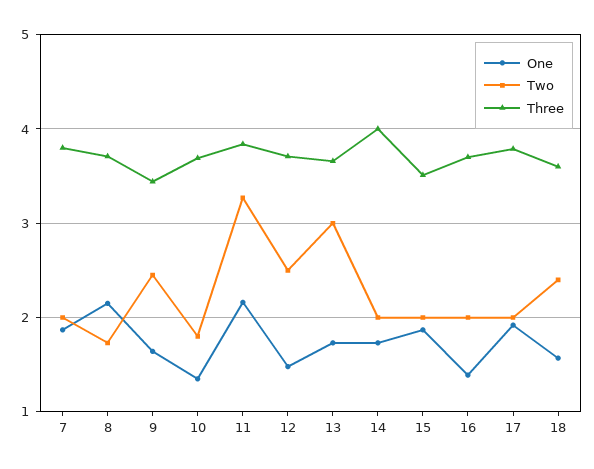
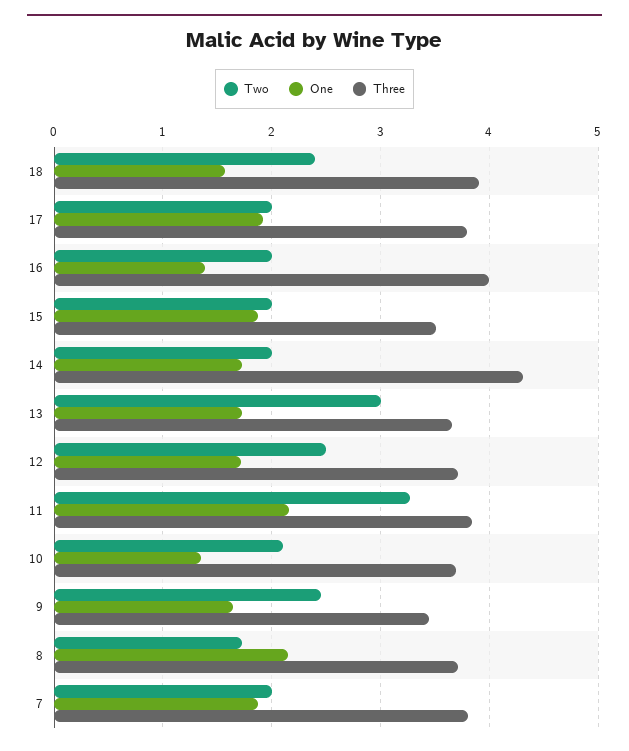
  {
    "One": {
      "7": 1.9,
      "8": 2.2,
      "9": 1.6,
      "10": 1.4,
      "11": 2.2,
-     "12": 1.5,
+     "12": 1.7,
      "13": 1.7,
      "14": 1.7,
      "15": 1.9,
      "16": 1.4,
      "17": 1.9,
      "18": 1.6
    },
    "Two": {
      "7": 2,
      "8": 1.7,
      "9": 2.5,
-     "10": 1.8,
+     "10": 2.1,
      "11": 3.3,
      "12": 2.5,
      "13": 3,
      "14": 2,
      "15": 2,
      "16": 2,
      "17": 2,
      "18": 2.4
    },
    "Three": {
      "7": 3.8,
      "8": 3.7,
      "9": 3.4,
      "10": 3.7,
      "11": 3.8,
      "12": 3.7,
      "13": 3.7,
-     "14": 4,
+     "14": 4.3,
      "15": 3.5,
-     "16": 3.7,
+     "16": 4,
      "17": 3.8,
-     "18": 3.6
+     "18": 3.9
    }
  }

